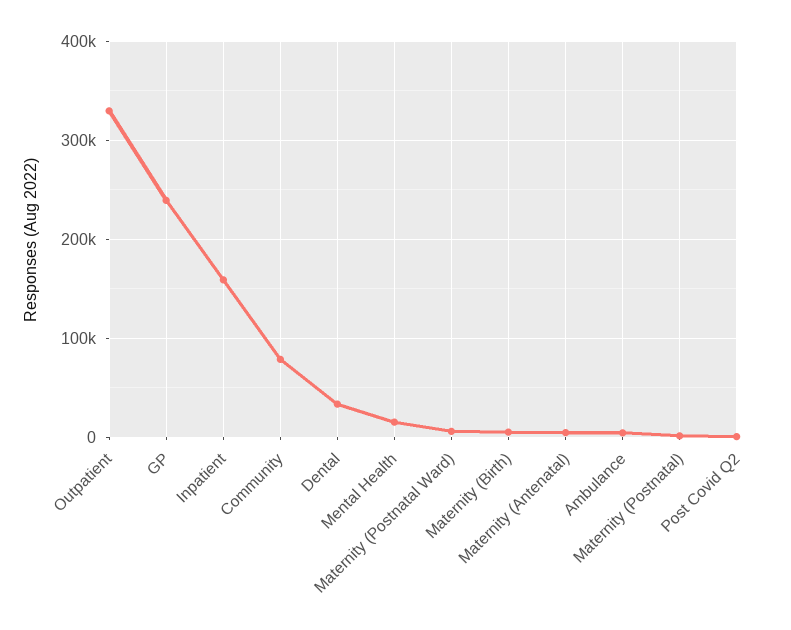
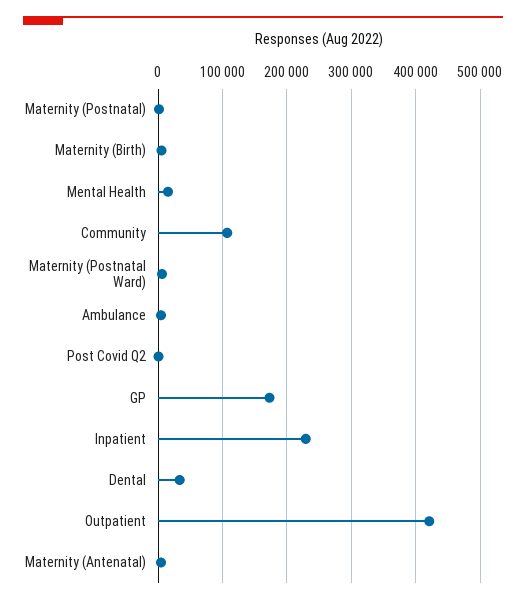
  {
-   "Outpatient": 330000,
+   "Outpatient": 420000,
-   "GP": 240000,
+   "GP": 170000,
-   "Inpatient": 160000,
+   "Inpatient": 230000,
-   "Community": 80000,
+   "Community": 110000,
    "Dental": 30000,
    "Mental Health": 20000,
    "Maternity (Postnatal Ward)": 10000,
    "Maternity (Birth)": 10000,
    "Maternity (Antenatal)": 0,
    "Ambulance": 0,
    "Maternity (Postnatal)": 0,
    "Post Covid Q2": 0
  }

